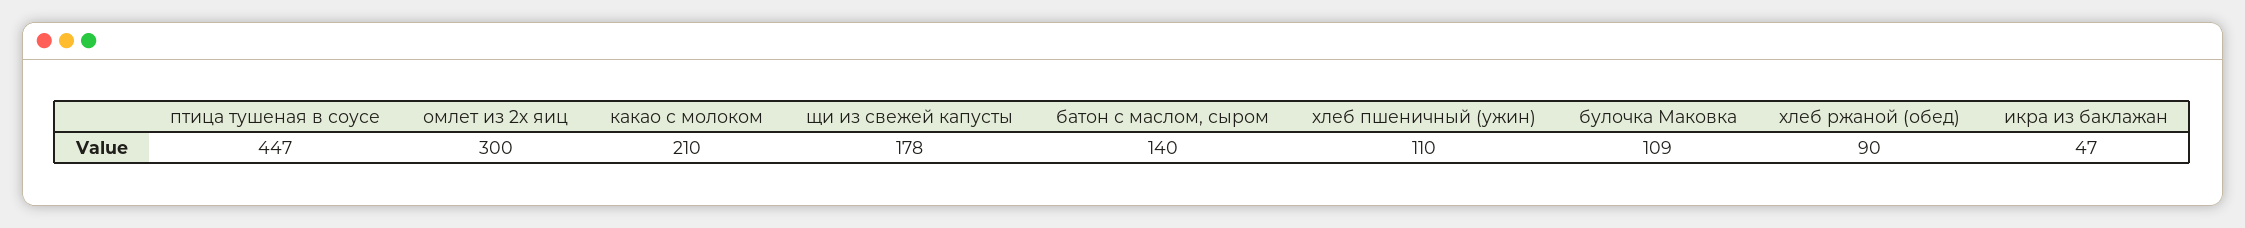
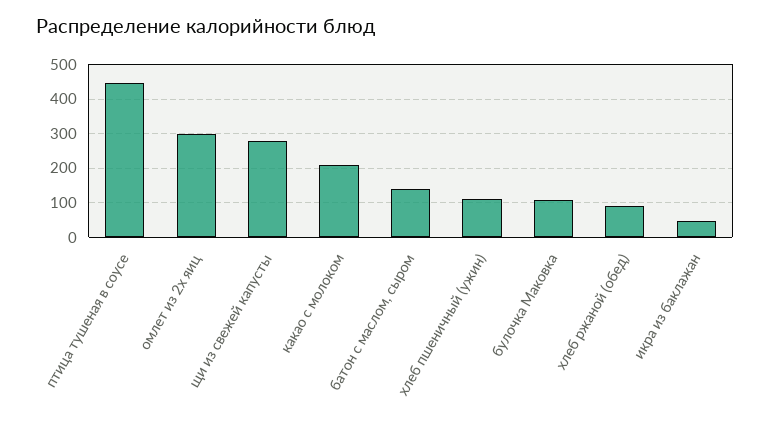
  {
    "птица тушеная в соусе": 447,
    "омлет из 2х яиц": 300,
    "какао с молоком": 210,
-   "щи из свежей капусты": 178,
+   "щи из свежей капусты": 280,
    "батон с маслом, сыром": 140,
    "хлеб пшеничный (ужин)": 110,
    "булочка Маковка": 109,
    "хлеб ржаной (обед)": 90,
    "икра из баклажан": 47
  }

